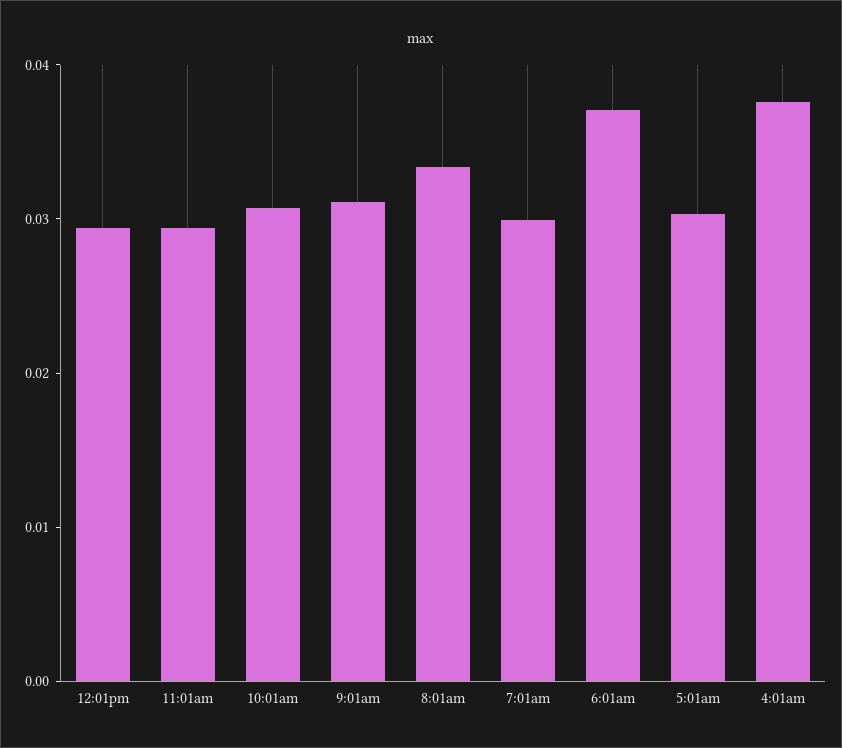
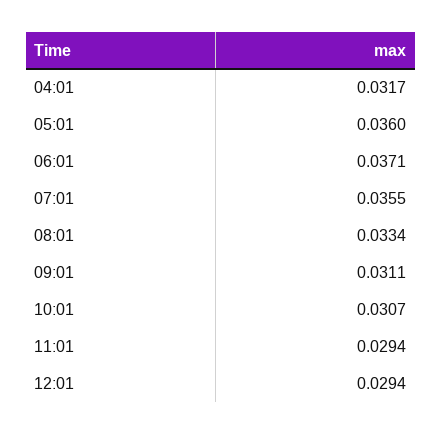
  {
    "12:01pm": 0.0294,
    "11:01am": 0.0294,
    "10:01am": 0.0307,
    "9:01am": 0.0311,
    "8:01am": 0.0334,
-   "7:01am": 0.03,
+   "7:01am": 0.0355,
    "6:01am": 0.0371,
-   "5:01am": 0.03,
+   "5:01am": 0.036,
-   "4:01am": 0.038
+   "4:01am": 0.0317
  }

